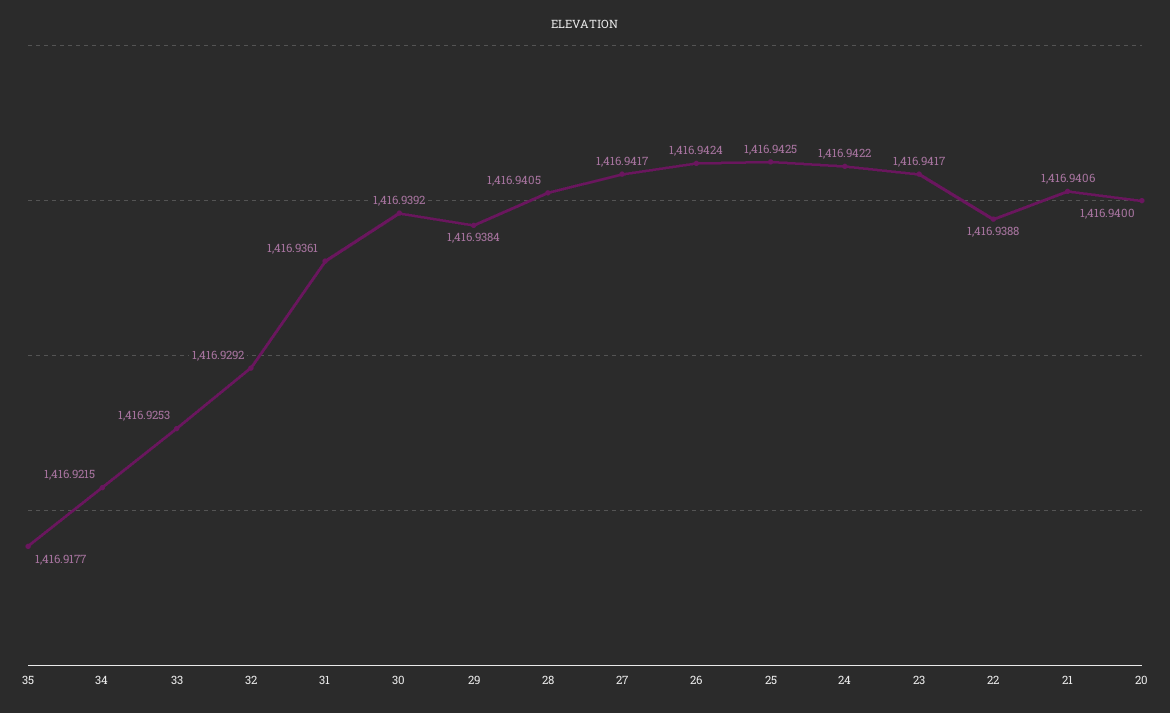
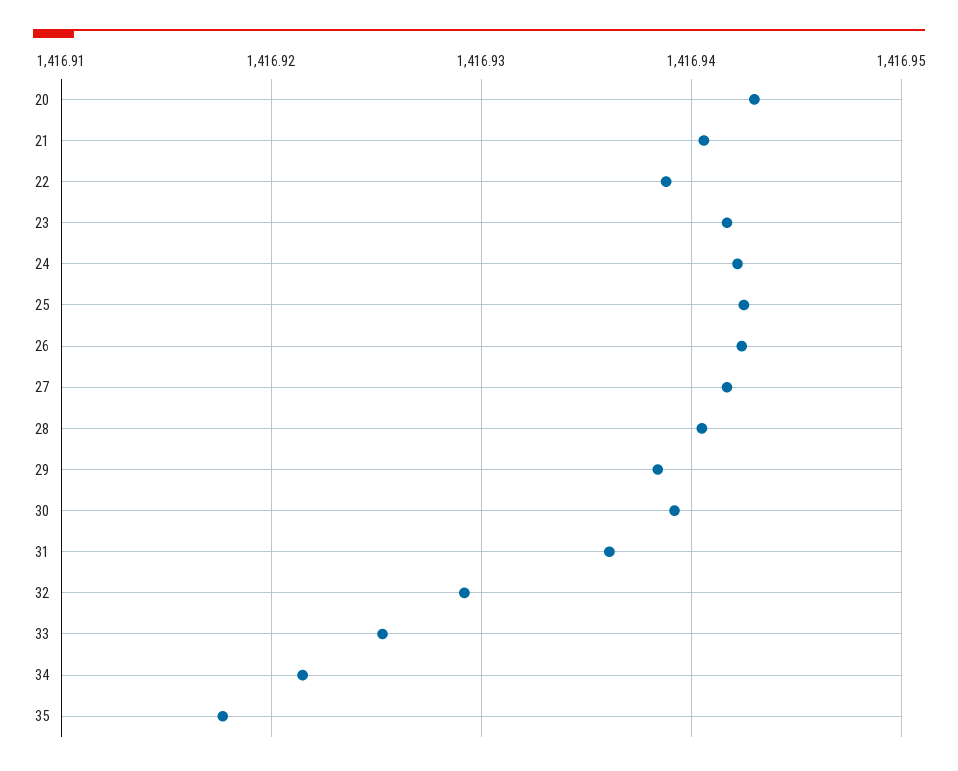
  {
    "35": 1416.9177,
    "34": 1416.9215,
    "33": 1416.9253,
    "32": 1416.9292,
    "31": 1416.9361,
    "30": 1416.9392,
    "29": 1416.9384,
    "28": 1416.9405,
    "27": 1416.9417,
    "26": 1416.9424,
    "25": 1416.9425,
    "24": 1416.9422,
    "23": 1416.9417,
    "22": 1416.9388,
    "21": 1416.9406,
-   "20": 1416.94
+   "20": 1416.943
  }

